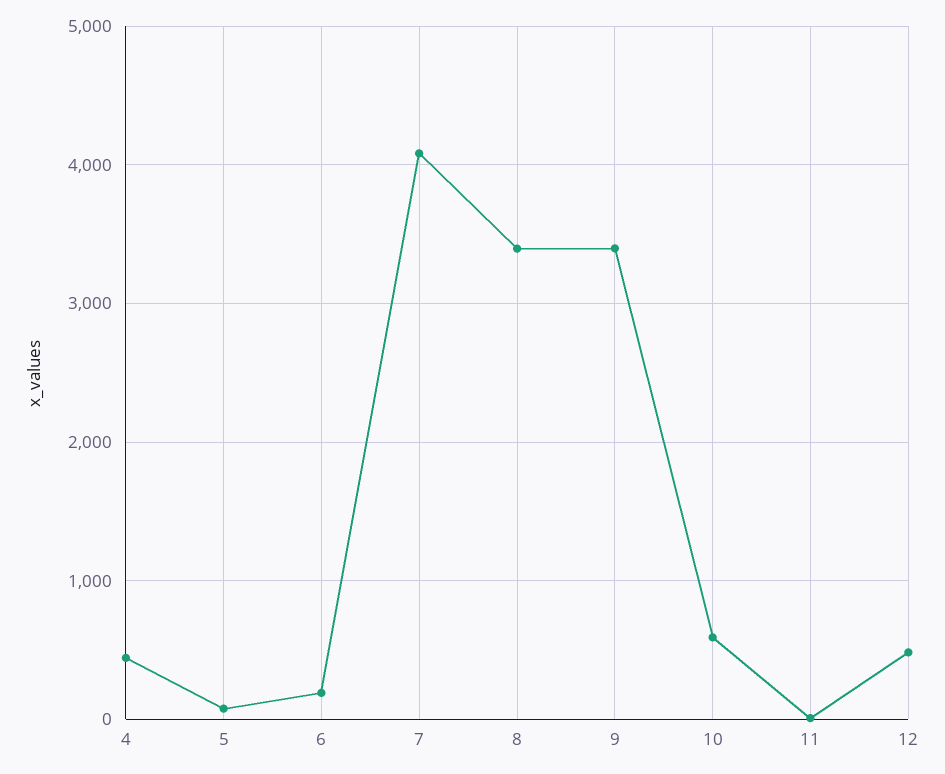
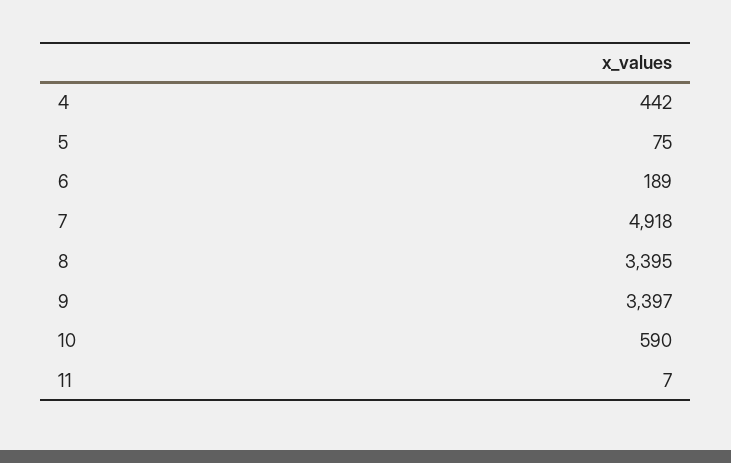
  {
    "4": 442,
    "5": 75,
    "6": 189,
-   "7": 4100,
+   "7": 4918,
    "8": 3395,
    "9": 3397,
    "10": 590,
-   "11": 7,
+   "11": 7
-   "12": 500
  }

